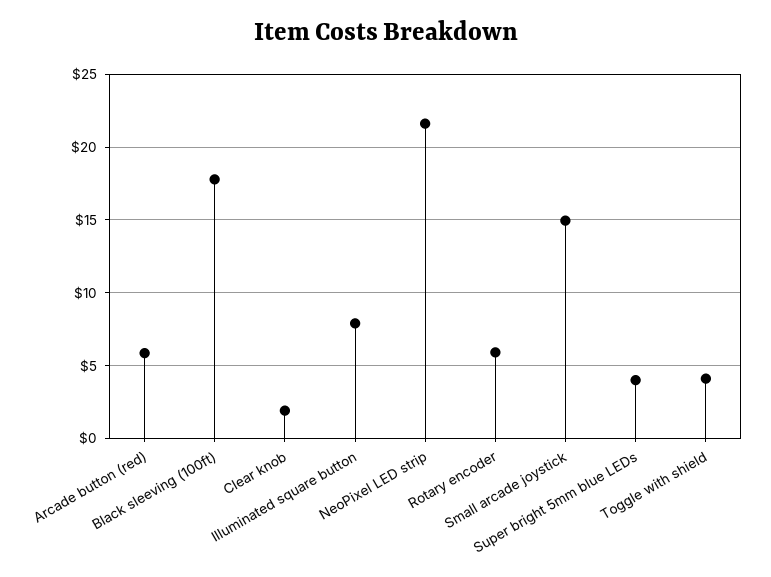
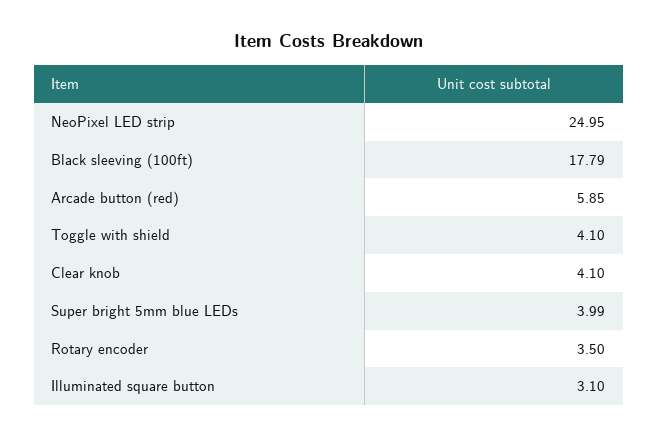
  {
    "Arcade button (red)": 5.85,
    "Black sleeving (100ft)": 17.79,
-   "Clear knob": 2,
+   "Clear knob": 4.1,
-   "Illuminated square button": 8,
+   "Illuminated square button": 3.1,
-   "NeoPixel LED strip": 21.5,
+   "NeoPixel LED strip": 24.95,
-   "Rotary encoder": 6,
+   "Rotary encoder": 3.5,
-   "Small arcade joystick": 15,
    "Super bright 5mm blue LEDs": 3.99,
    "Toggle with shield": 4.1
  }

